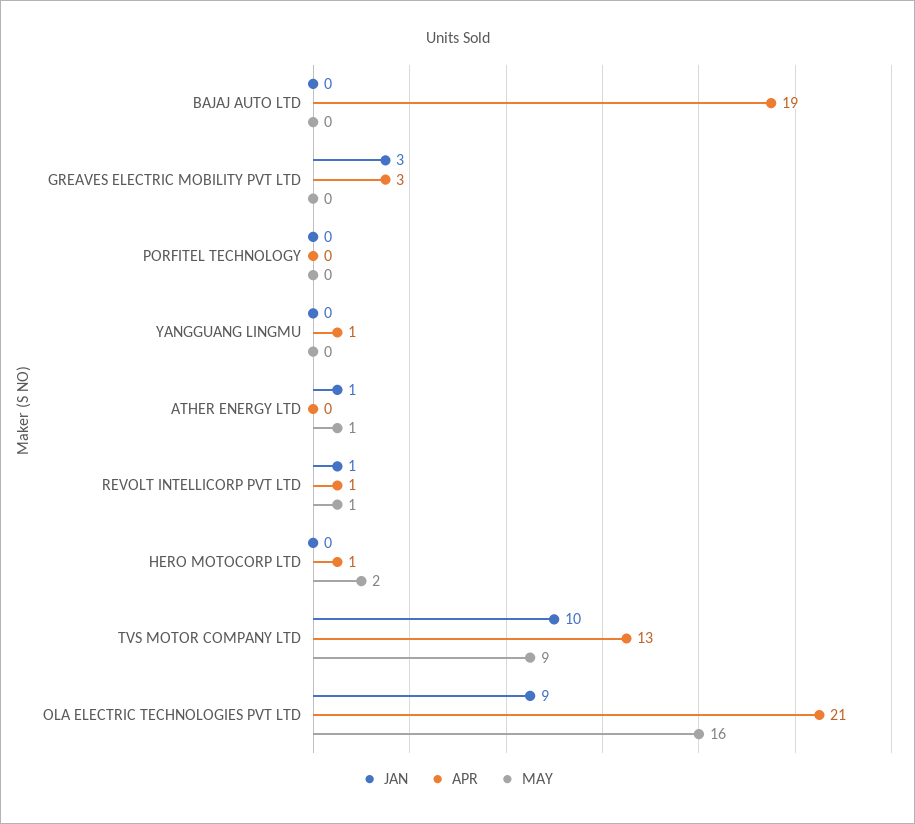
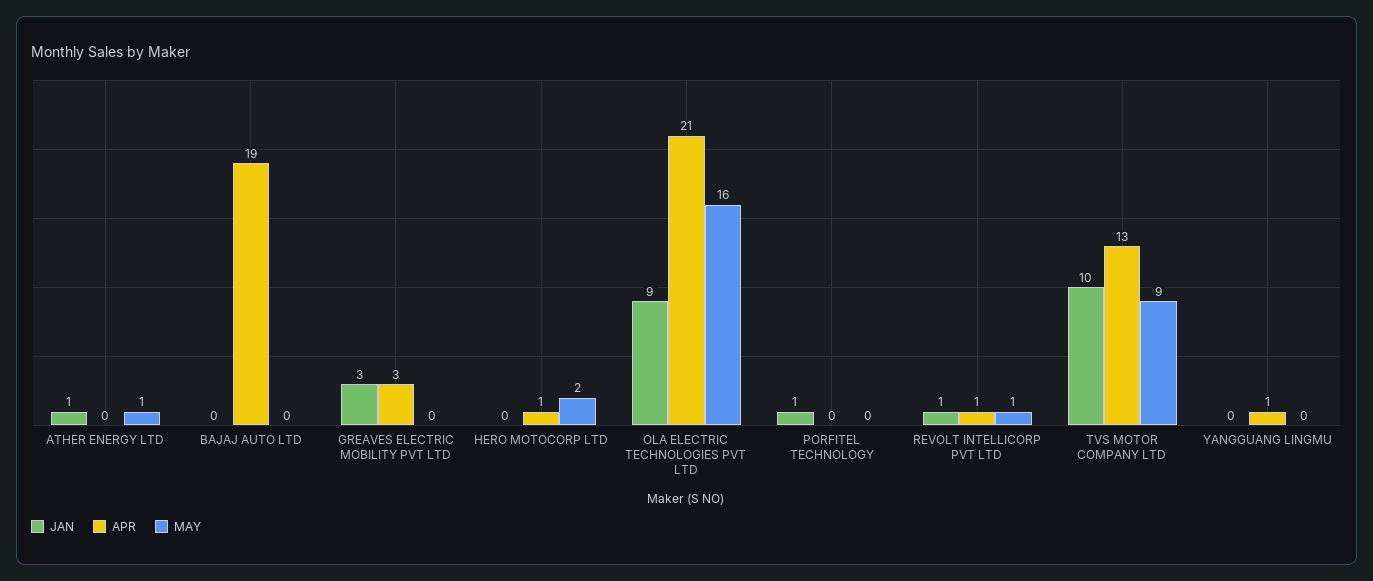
  {
    "JAN": {
      "BAJAJ AUTO LTD": 0,
      "GREAVES ELECTRIC MOBILITY PVT LTD": 3,
-     "PORFITEL TECHNOLOGY": 0,
+     "PORFITEL TECHNOLOGY": 1,
      "YANGGUANG LINGMU": 0,
      "ATHER ENERGY LTD": 1,
      "REVOLT INTELLICORP PVT LTD": 1,
      "HERO MOTOCORP LTD": 0,
      "TVS MOTOR COMPANY LTD": 10,
      "OLA ELECTRIC TECHNOLOGIES PVT LTD": 9
    },
    "APR": {
      "BAJAJ AUTO LTD": 19,
      "GREAVES ELECTRIC MOBILITY PVT LTD": 3,
      "PORFITEL TECHNOLOGY": 0,
      "YANGGUANG LINGMU": 1,
      "ATHER ENERGY LTD": 0,
      "REVOLT INTELLICORP PVT LTD": 1,
      "HERO MOTOCORP LTD": 1,
      "TVS MOTOR COMPANY LTD": 13,
      "OLA ELECTRIC TECHNOLOGIES PVT LTD": 21
    },
    "MAY": {
      "BAJAJ AUTO LTD": 0,
      "GREAVES ELECTRIC MOBILITY PVT LTD": 0,
      "PORFITEL TECHNOLOGY": 0,
      "YANGGUANG LINGMU": 0,
      "ATHER ENERGY LTD": 1,
      "REVOLT INTELLICORP PVT LTD": 1,
      "HERO MOTOCORP LTD": 2,
      "TVS MOTOR COMPANY LTD": 9,
      "OLA ELECTRIC TECHNOLOGIES PVT LTD": 16
    }
  }

